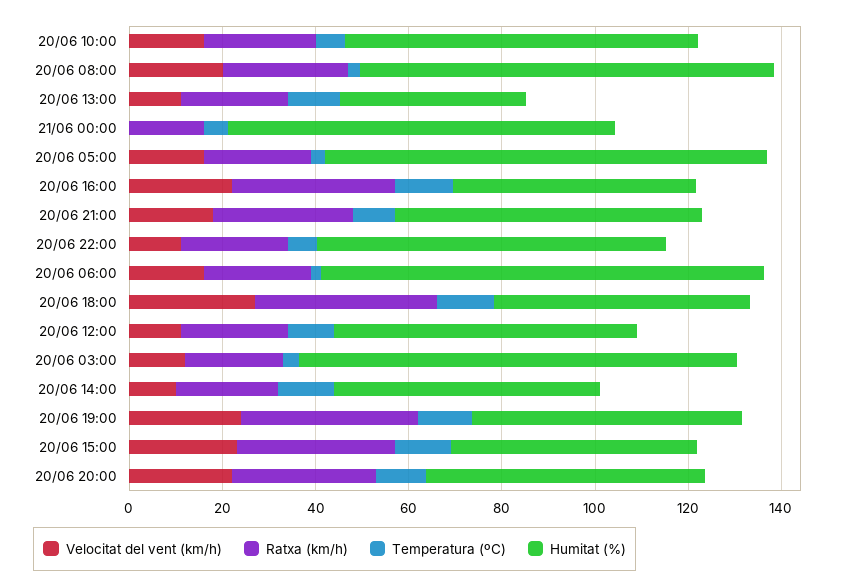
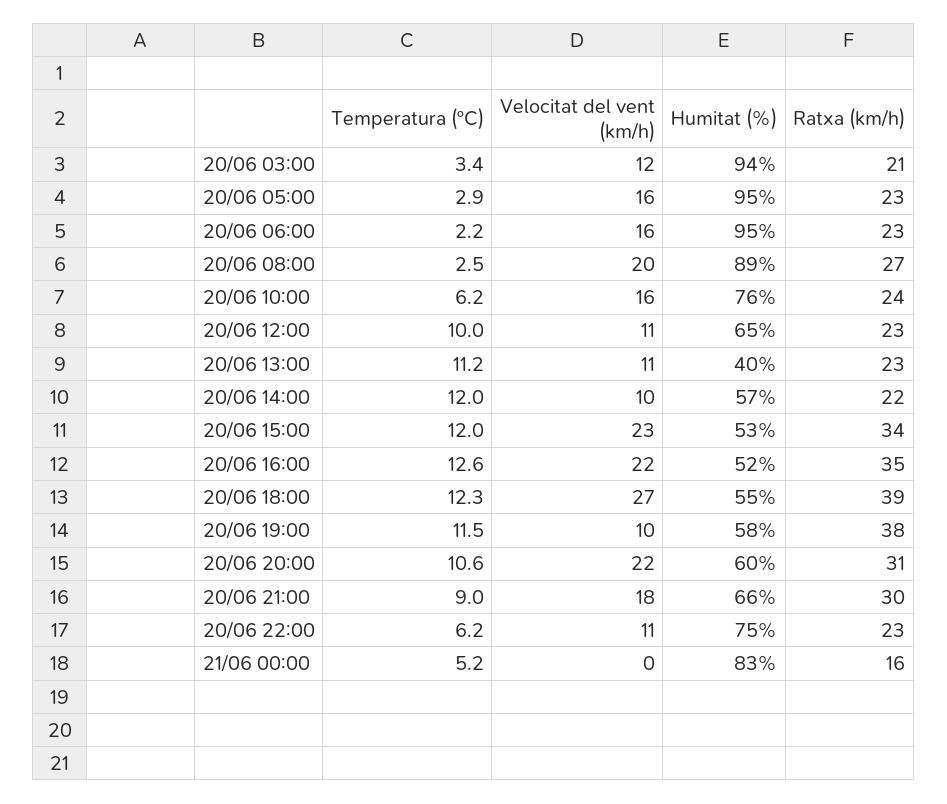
  {
    "Velocitat del vent (km/h)": {
      "20/06 10:00": 16,
      "20/06 08:00": 20,
      "20/06 13:00": 11,
      "21/06 00:00": 0,
      "20/06 05:00": 16,
      "20/06 16:00": 22,
      "20/06 21:00": 18,
      "20/06 22:00": 11,
      "20/06 06:00": 16,
      "20/06 18:00": 27,
      "20/06 12:00": 11,
      "20/06 03:00": 12,
      "20/06 14:00": 10,
-     "20/06 19:00": 25,
+     "20/06 19:00": 10,
      "20/06 15:00": 23,
      "20/06 20:00": 22
    },
    "Ratxa (km/h)": {
      "20/06 10:00": 24,
      "20/06 08:00": 27,
      "20/06 13:00": 23,
      "21/06 00:00": 16,
      "20/06 05:00": 23,
      "20/06 16:00": 35,
      "20/06 21:00": 30,
      "20/06 22:00": 23,
      "20/06 06:00": 23,
      "20/06 18:00": 39,
      "20/06 12:00": 23,
      "20/06 03:00": 21,
      "20/06 14:00": 22,
      "20/06 19:00": 38,
      "20/06 15:00": 34,
      "20/06 20:00": 31
    },
    "Temperatura (ºC)": {
      "20/06 10:00": 6.2,
      "20/06 08:00": 2.5,
      "20/06 13:00": 11.2,
      "21/06 00:00": 5.2,
      "20/06 05:00": 2.9,
      "20/06 16:00": 12.6,
      "20/06 21:00": 9,
      "20/06 22:00": 6.2,
      "20/06 06:00": 2.2,
      "20/06 18:00": 12.3,
      "20/06 12:00": 10,
      "20/06 03:00": 3.4,
      "20/06 14:00": 12,
      "20/06 19:00": 11.5,
      "20/06 15:00": 12,
      "20/06 20:00": 10.6
    },
    "Humitat (%)": {
      "20/06 10:00": 76,
      "20/06 08:00": 89,
      "20/06 13:00": 40,
      "21/06 00:00": 83,
      "20/06 05:00": 95,
      "20/06 16:00": 52,
      "20/06 21:00": 66,
      "20/06 22:00": 75,
      "20/06 06:00": 95,
      "20/06 18:00": 55,
      "20/06 12:00": 65,
      "20/06 03:00": 94,
      "20/06 14:00": 57,
      "20/06 19:00": 58,
      "20/06 15:00": 53,
      "20/06 20:00": 60
    }
  }

